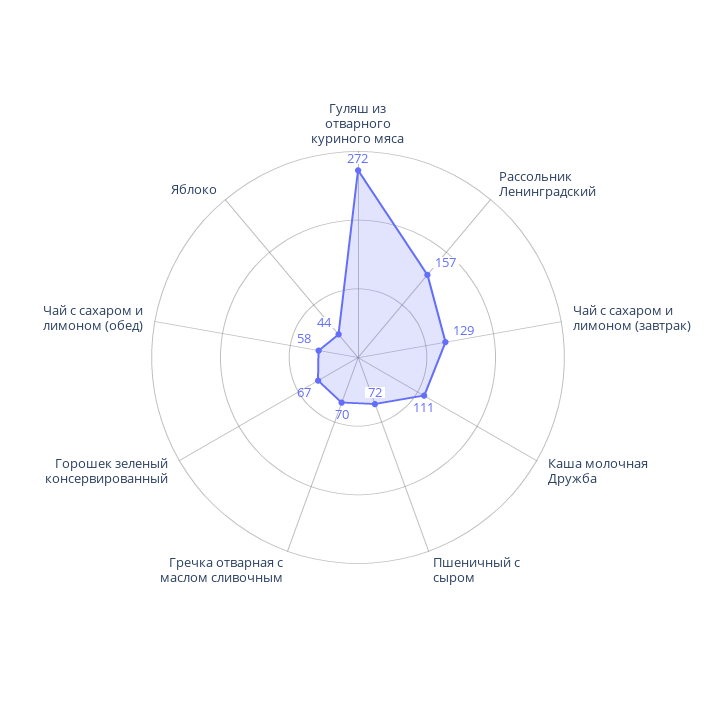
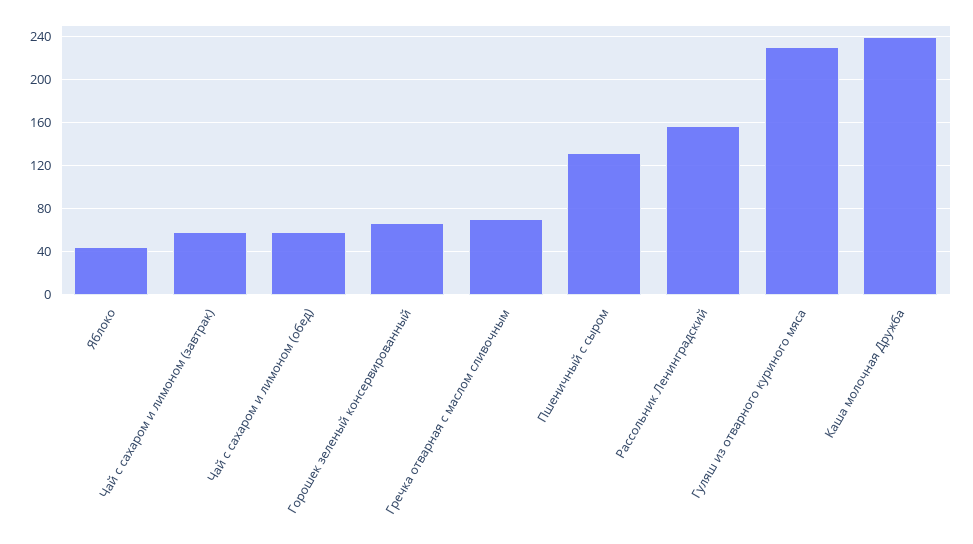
  {
-   "Гуляш из отварного куриного мяса": 272,
+   "Гуляш из отварного куриного мяса": 230,
    "Рассольник Ленинградский": 157,
-   "Чай с сахаром и лимоном (завтрак)": 129,
+   "Чай с сахаром и лимоном (завтрак)": 60,
-   "Каша молочная Дружба": 111,
+   "Каша молочная Дружба": 240,
-   "Пшеничный с сыром": 72,
+   "Пшеничный с сыром": 130,
    "Гречка отварная с маслом сливочным": 70,
    "Горошек зеленый консервированный": 67,
    "Чай с сахаром и лимоном (обед)": 58,
    "Яблоко": 44
  }

